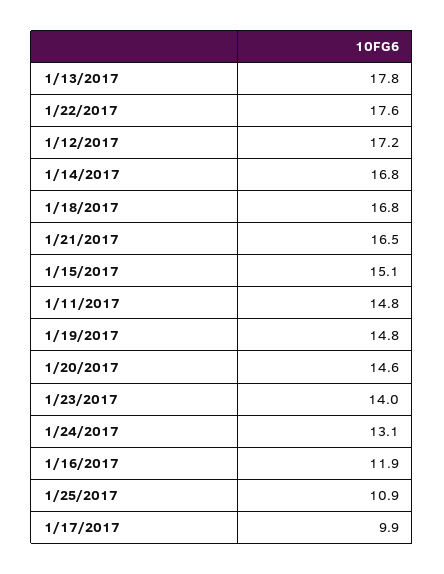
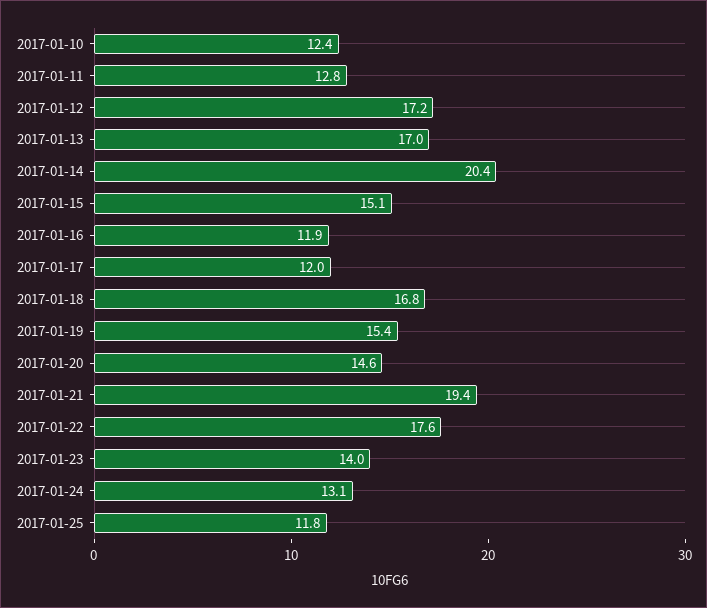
  {
-   "1/13/2017": 17.8,
+   "1/13/2017": 17,
    "1/22/2017": 17.6,
    "1/12/2017": 17.2,
-   "1/14/2017": 16.8,
+   "1/14/2017": 20.4,
    "1/18/2017": 16.8,
-   "1/21/2017": 16.5,
+   "1/21/2017": 19.4,
    "1/15/2017": 15.1,
-   "1/11/2017": 14.8,
+   "1/11/2017": 12.8,
-   "1/19/2017": 14.8,
+   "1/19/2017": 15.4,
    "1/20/2017": 14.6,
    "1/23/2017": 14,
    "1/24/2017": 13.1,
    "1/16/2017": 11.9,
-   "1/25/2017": 10.9,
+   "1/25/2017": 11.8,
-   "1/17/2017": 9.9
+   "1/17/2017": 12,
+   "2017-01-10": 12.4
  }

